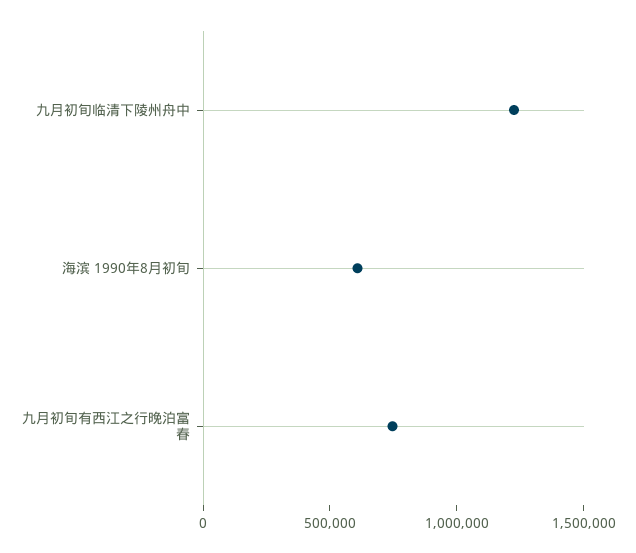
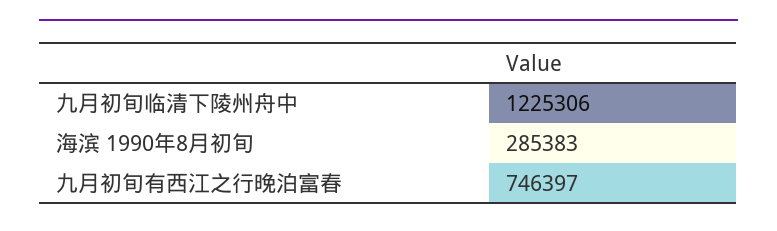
  {
    "九月初旬临清下陵州舟中": 1225306,
-   "海滨 1990年8月初旬": 600000,
+   "海滨 1990年8月初旬": 285383,
    "九月初旬有西江之行晚泊富春": 746397
  }

